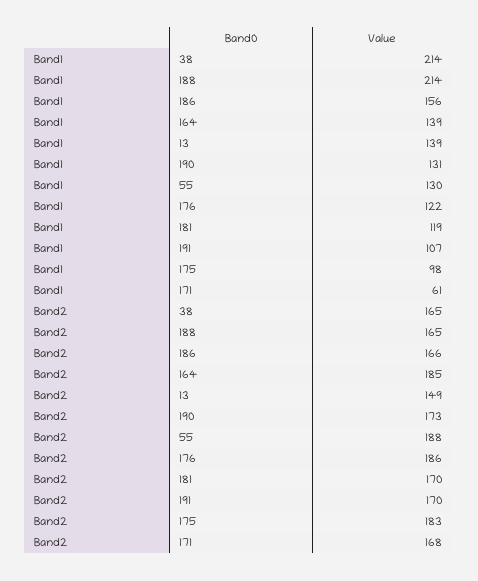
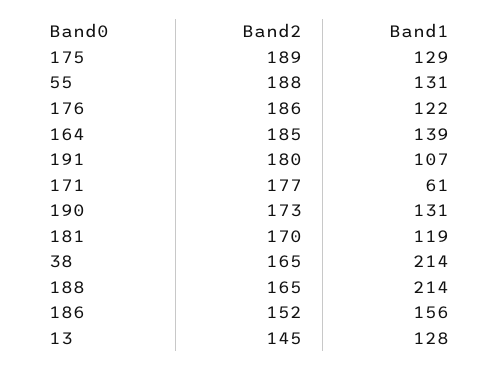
  {
    "Band1": {
      "38": 214,
      "188": 214,
      "186": 156,
      "164": 139,
-     "13": 139,
+     "13": 128,
      "190": 131,
-     "55": 130,
+     "55": 131,
      "176": 122,
      "181": 119,
      "191": 107,
-     "175": 98,
+     "175": 129,
      "171": 61
    },
    "Band2": {
      "38": 165,
      "188": 165,
-     "186": 166,
+     "186": 152,
      "164": 185,
-     "13": 149,
+     "13": 145,
      "190": 173,
      "55": 188,
      "176": 186,
      "181": 170,
-     "191": 170,
+     "191": 180,
-     "175": 183,
+     "175": 189,
-     "171": 168
+     "171": 177
    }
  }

